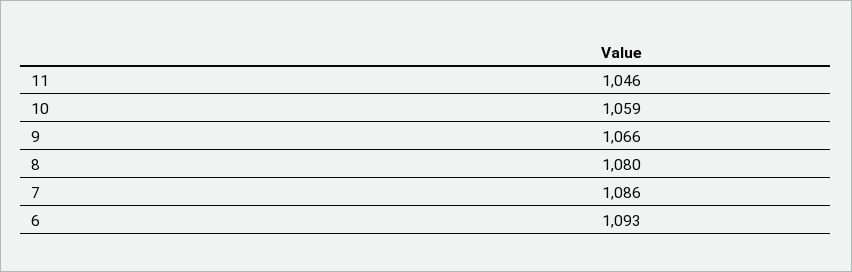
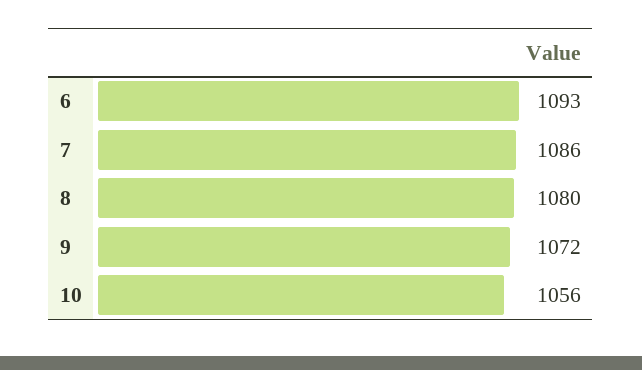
  {
-   "11": 1046,
-   "10": 1059,
+   "10": 1056,
-   "9": 1066,
+   "9": 1072,
    "8": 1080,
    "7": 1086,
    "6": 1093
  }

